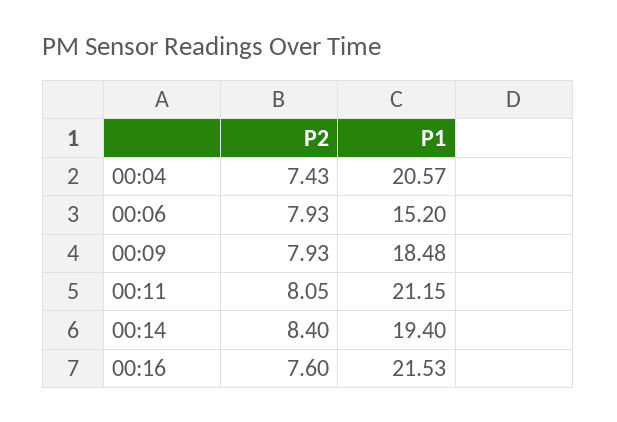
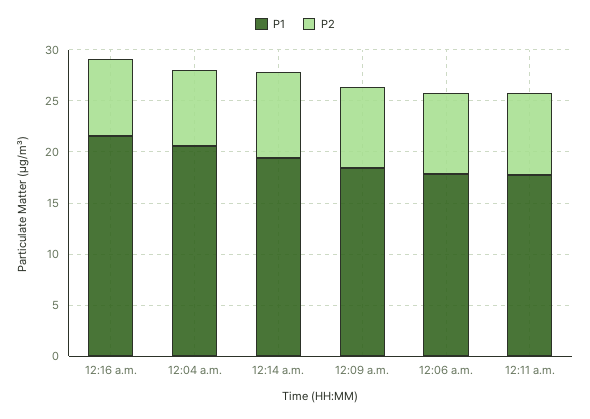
  {
    "P2": {
      "00:04": 7.43,
      "00:06": 7.93,
      "00:09": 7.93,
      "00:11": 8.05,
      "00:14": 8.4,
      "00:16": 7.6
    },
    "P1": {
      "00:04": 20.57,
-     "00:06": 15.2,
+     "00:06": 18,
      "00:09": 18.48,
-     "00:11": 21.15,
+     "00:11": 18,
      "00:14": 19.4,
      "00:16": 21.53
    }
  }

